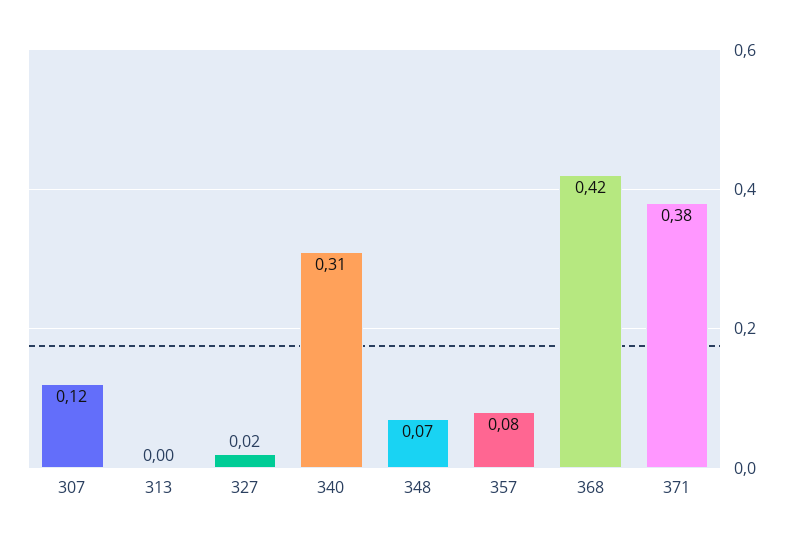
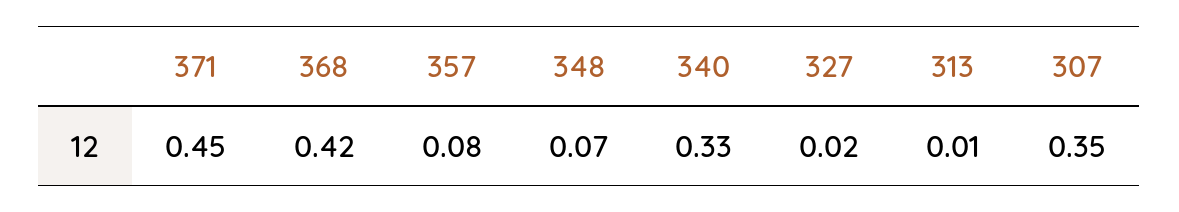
  {
-   "307": 0.12,
+   "307": 0.35,
-   "313": 0,
+   "313": 0.01,
    "327": 0.02,
-   "340": 0.31,
+   "340": 0.33,
    "348": 0.07,
    "357": 0.08,
    "368": 0.42,
-   "371": 0.38
+   "371": 0.45
  }

